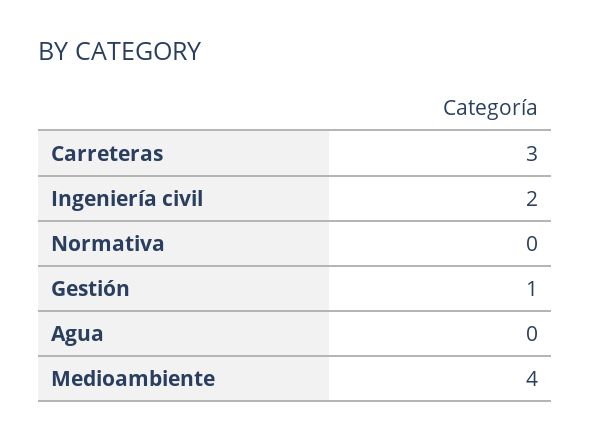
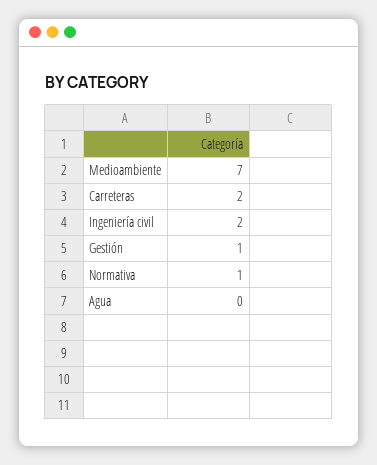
  {
-   "Carreteras": 3,
+   "Carreteras": 2,
    "Ingeniería civil": 2,
-   "Normativa": 0,
+   "Normativa": 1,
    "Gestión": 1,
    "Agua": 0,
-   "Medioambiente": 4
+   "Medioambiente": 7
  }

